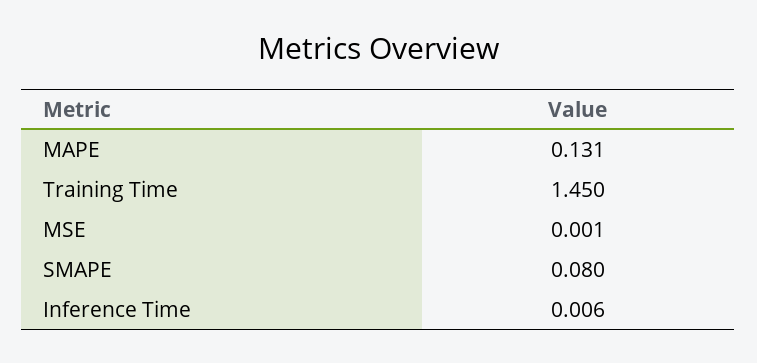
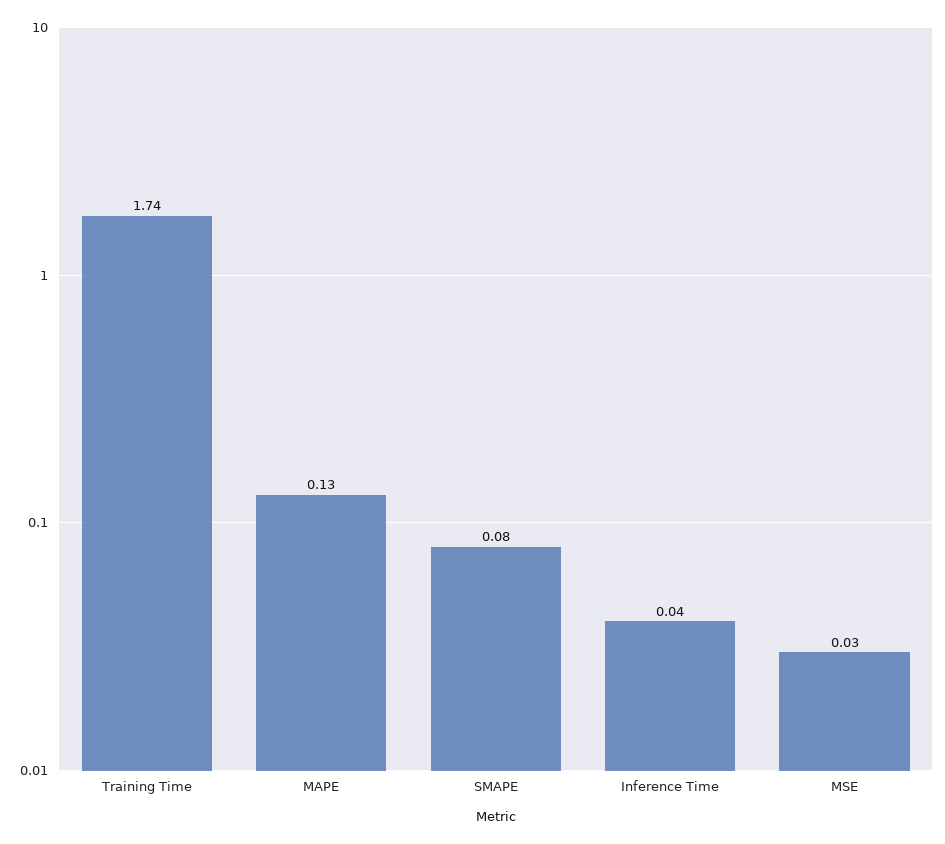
  {
    "MAPE": 0.131,
-   "Training Time": 1.45,
+   "Training Time": 1.74,
-   "MSE": 0.001,
+   "MSE": 0.03,
    "SMAPE": 0.08,
-   "Inference Time": 0.006
+   "Inference Time": 0.04
  }

